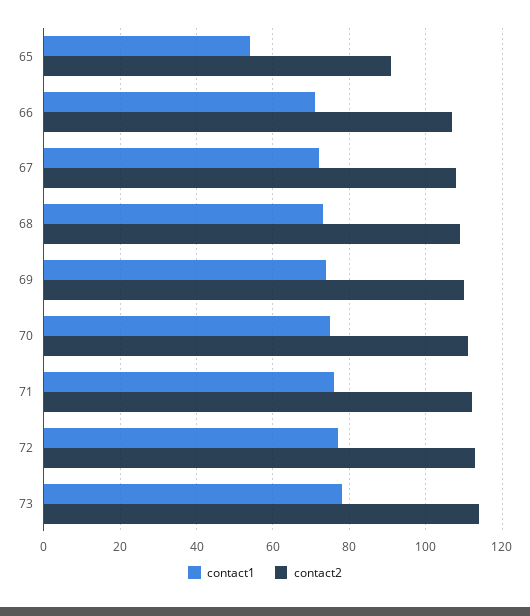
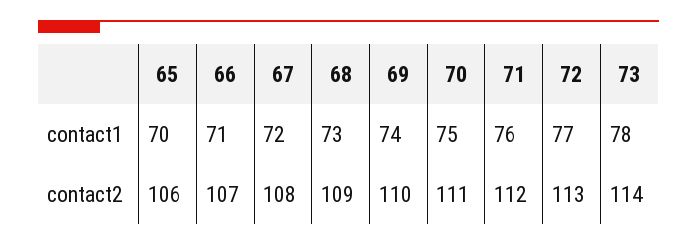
  {
    "contact1": {
-     "65": 55,
+     "65": 70,
      "66": 71,
      "67": 72,
      "68": 73,
      "69": 74,
      "70": 75,
      "71": 76,
      "72": 77,
      "73": 78
    },
    "contact2": {
-     "65": 90,
+     "65": 106,
      "66": 107,
      "67": 108,
      "68": 109,
      "69": 110,
      "70": 111,
      "71": 112,
      "72": 113,
      "73": 114
    }
  }

